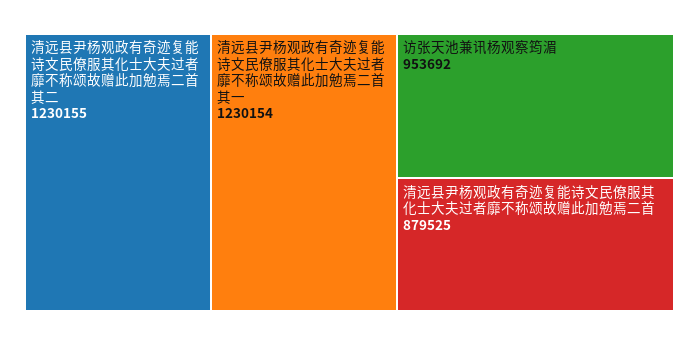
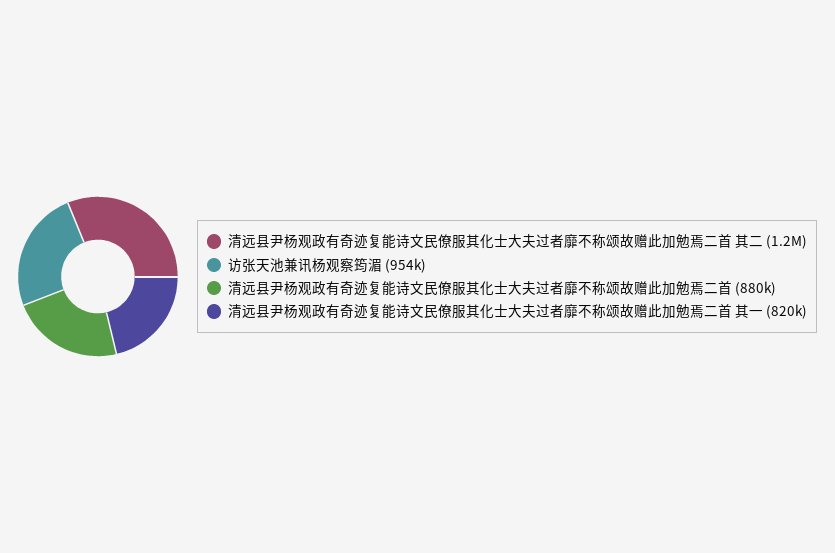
  {
    "清远县尹杨观政有奇迹复能诗文民僚服其化士大夫过者靡不称颂故赠此加勉焉二首 其二": 1230155,
-   "清远县尹杨观政有奇迹复能诗文民僚服其化士大夫过者靡不称颂故赠此加勉焉二首 其一": 1230154,
+   "清远县尹杨观政有奇迹复能诗文民僚服其化士大夫过者靡不称颂故赠此加勉焉二首 其一": 820000,
    "访张天池兼讯杨观察筠湄": 953692,
    "清远县尹杨观政有奇迹复能诗文民僚服其化士大夫过者靡不称颂故赠此加勉焉二首": 879525
  }

